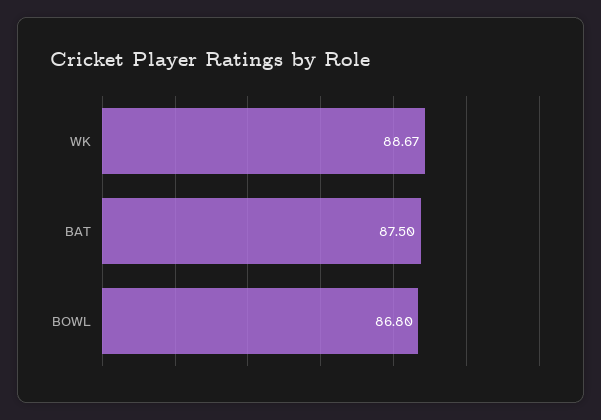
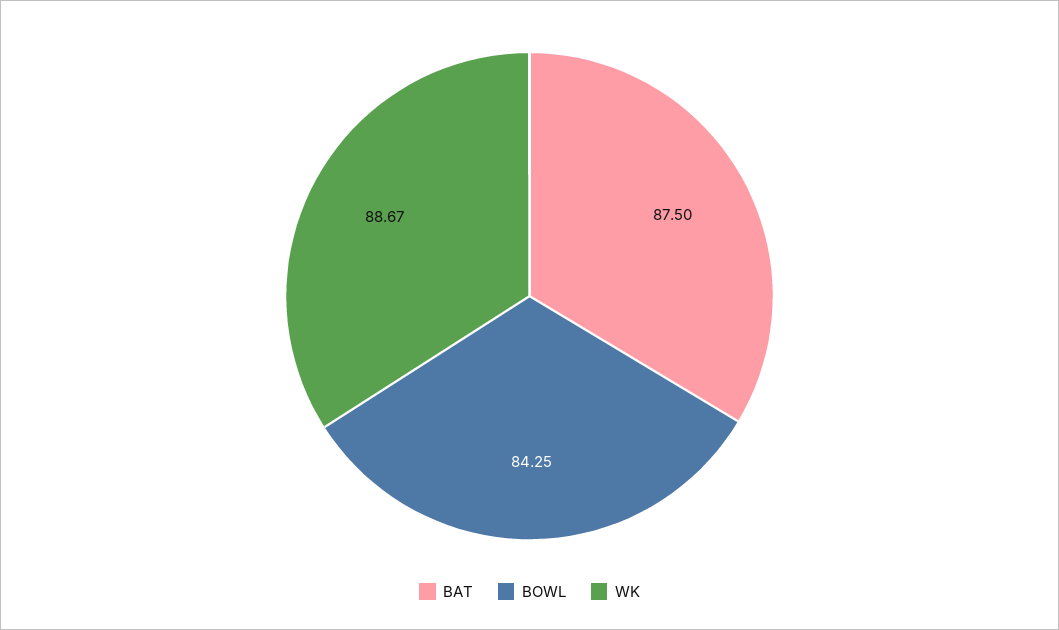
  {
    "WK": 88.67,
    "BAT": 87.5,
-   "BOWL": 86.8
+   "BOWL": 84.25
  }

